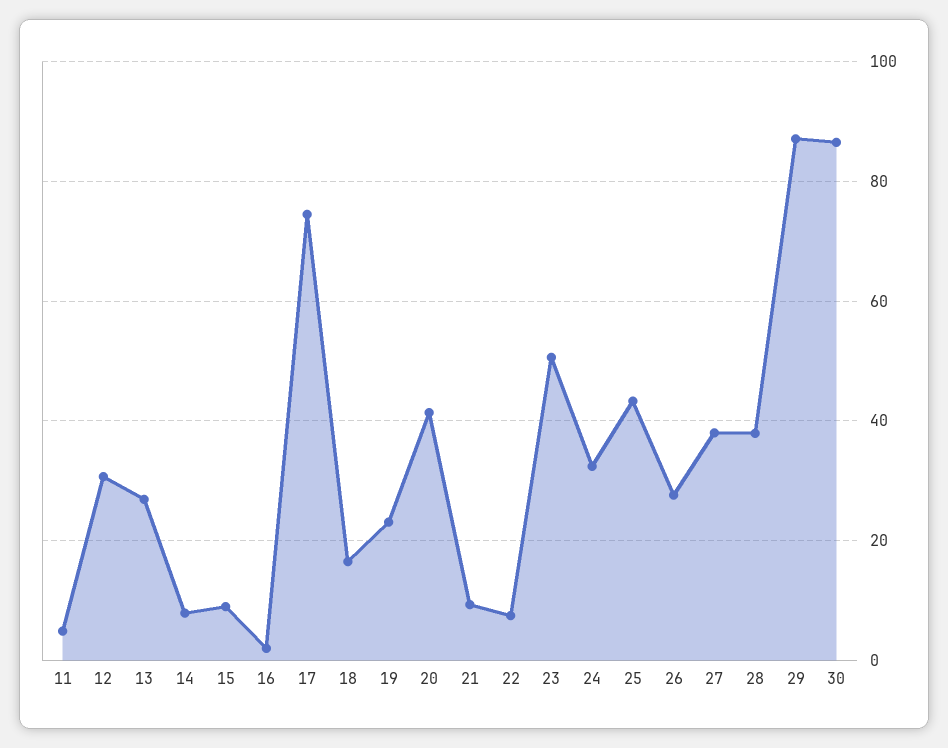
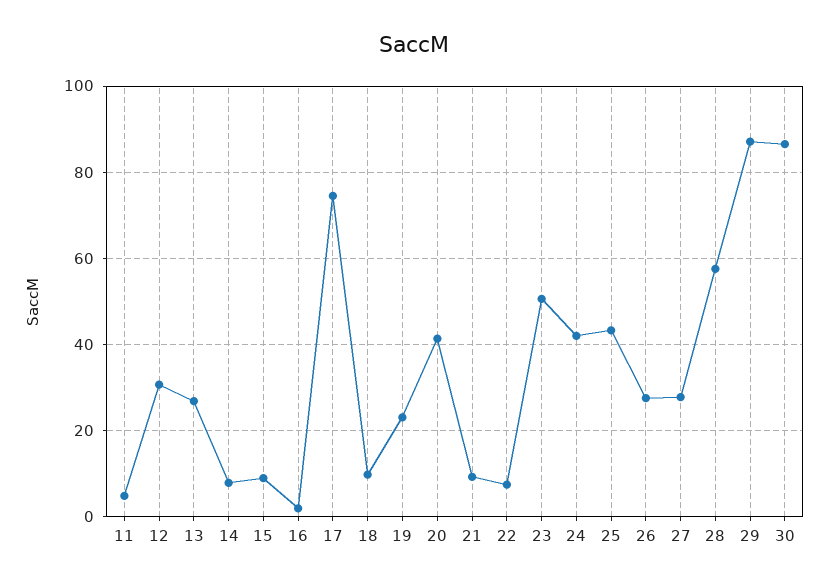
  {
    "11": 4,
    "12": 30,
    "13": 26,
    "14": 8,
    "15": 10,
    "16": 2,
    "17": 74,
-   "18": 16,
+   "18": 10,
    "19": 24,
    "20": 42,
    "21": 10,
    "22": 8,
    "23": 50,
-   "24": 32,
+   "24": 42,
    "25": 44,
    "26": 28,
-   "27": 38,
+   "27": 28,
-   "28": 38,
+   "28": 58,
    "29": 88,
    "30": 86
  }

